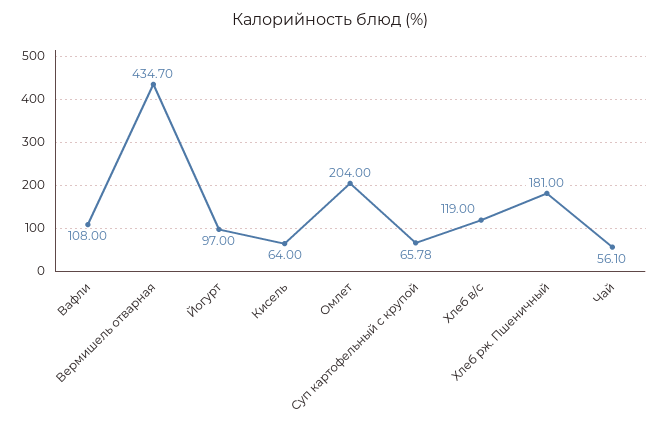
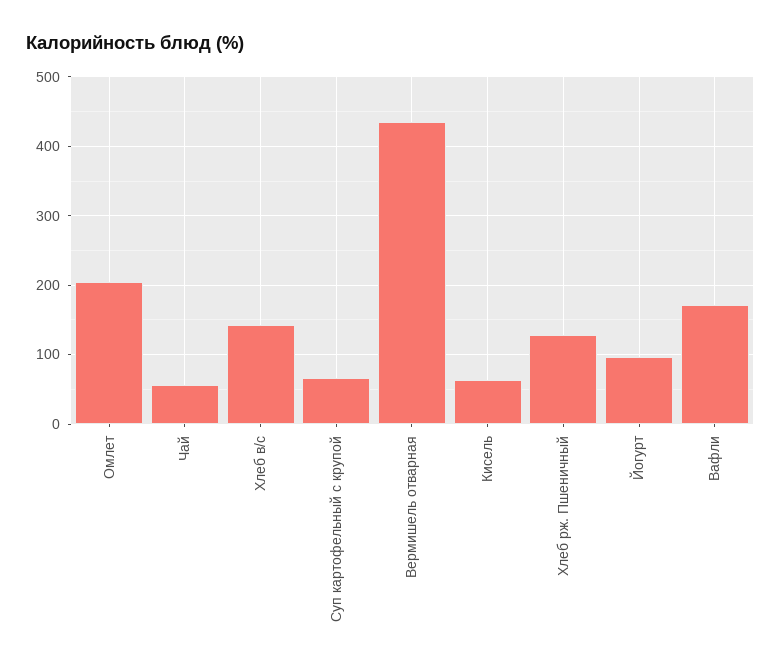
  {
-   "Вафли": 108,
+   "Вафли": 170,
    "Вермишель отварная": 434.7,
    "Йогурт": 97,
    "Кисель": 64,
    "Омлет": 204,
    "Суп картофельный с крупой": 65.78,
-   "Хлеб в/с": 119,
+   "Хлеб в/с": 140,
-   "Хлеб рж. Пшеничный": 181,
+   "Хлеб рж. Пшеничный": 130,
    "Чай": 56.1
  }

